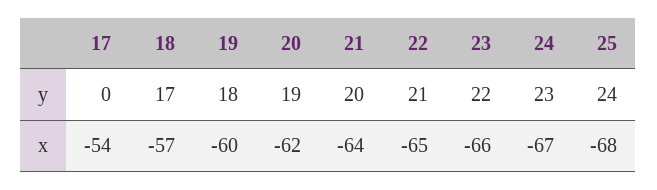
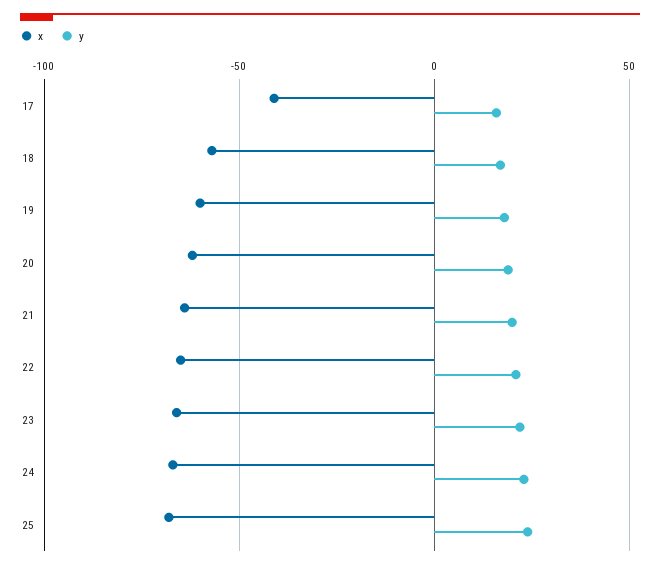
  {
    "y": {
-     "17": 0,
+     "17": 15,
      "18": 17,
      "19": 18,
      "20": 19,
      "21": 20,
      "22": 21,
      "23": 22,
      "24": 23,
      "25": 24
    },
    "x": {
-     "17": -54,
+     "17": -40,
      "18": -57,
      "19": -60,
      "20": -62,
      "21": -64,
      "22": -65,
      "23": -66,
      "24": -67,
      "25": -68
    }
  }

